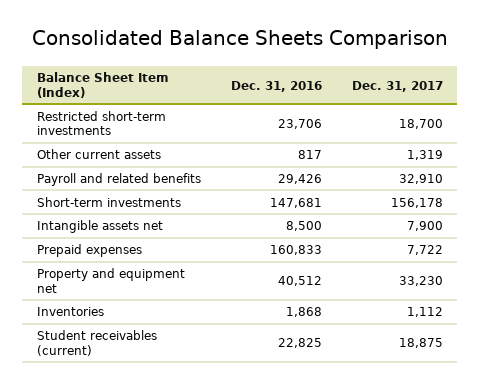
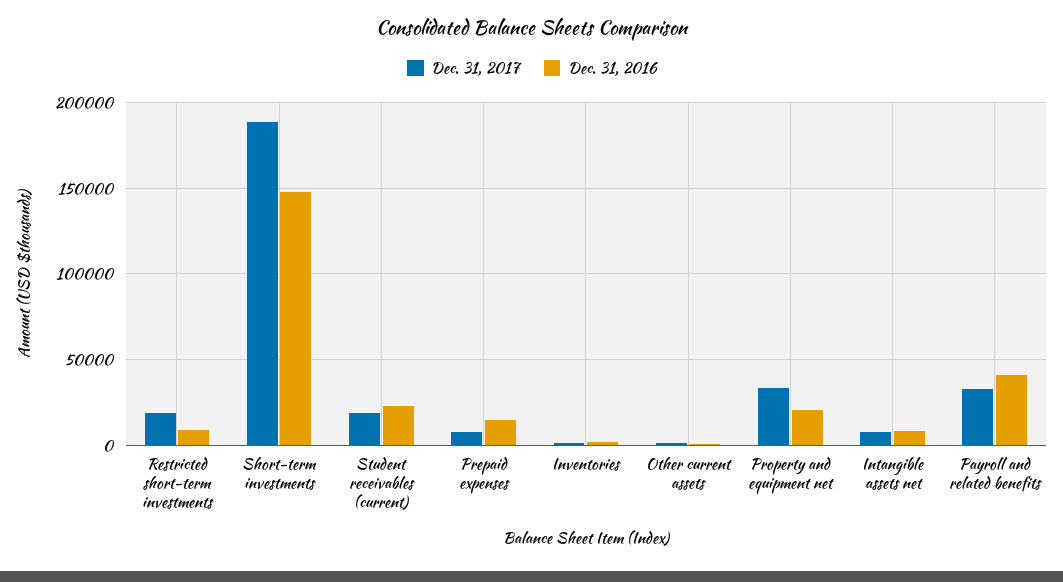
  {
    "Dec. 31, 2016": {
-     "Restricted short-term investments": 23706,
+     "Restricted short-term investments": 10000,
      "Other current assets": 817,
-     "Payroll and related benefits": 29426,
+     "Payroll and related benefits": 40000,
      "Short-term investments": 147681,
      "Intangible assets net": 8500,
-     "Prepaid expenses": 160833,
+     "Prepaid expenses": 15000,
-     "Property and equipment net": 40512,
+     "Property and equipment net": 20000,
      "Inventories": 1868,
      "Student receivables (current)": 22825
    },
    "Dec. 31, 2017": {
      "Restricted short-term investments": 18700,
      "Other current assets": 1319,
      "Payroll and related benefits": 32910,
-     "Short-term investments": 156178,
+     "Short-term investments": 190000,
      "Intangible assets net": 7900,
      "Prepaid expenses": 7722,
      "Property and equipment net": 33230,
      "Inventories": 1112,
      "Student receivables (current)": 18875
    }
  }

